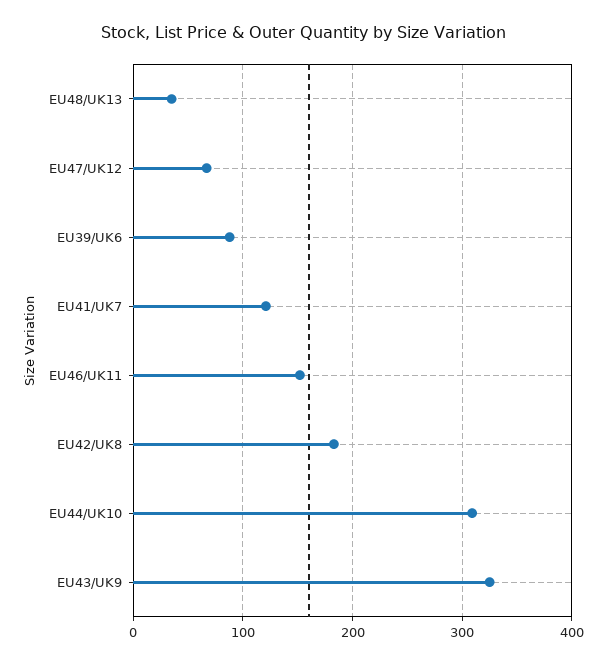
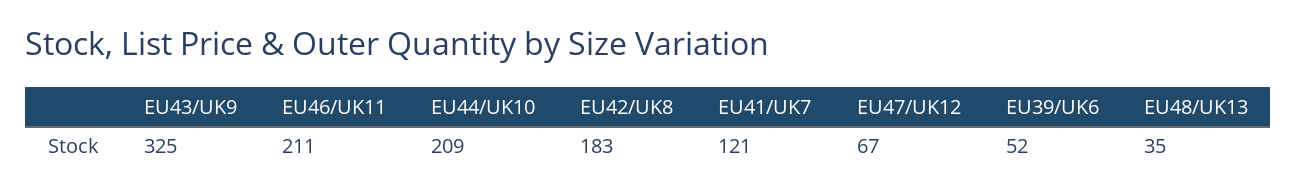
  {
    "EU48/UK13": 35,
    "EU47/UK12": 67,
-   "EU39/UK6": 90,
+   "EU39/UK6": 52,
    "EU41/UK7": 121,
-   "EU46/UK11": 150,
+   "EU46/UK11": 211,
    "EU42/UK8": 183,
-   "EU44/UK10": 310,
+   "EU44/UK10": 209,
    "EU43/UK9": 325
  }

